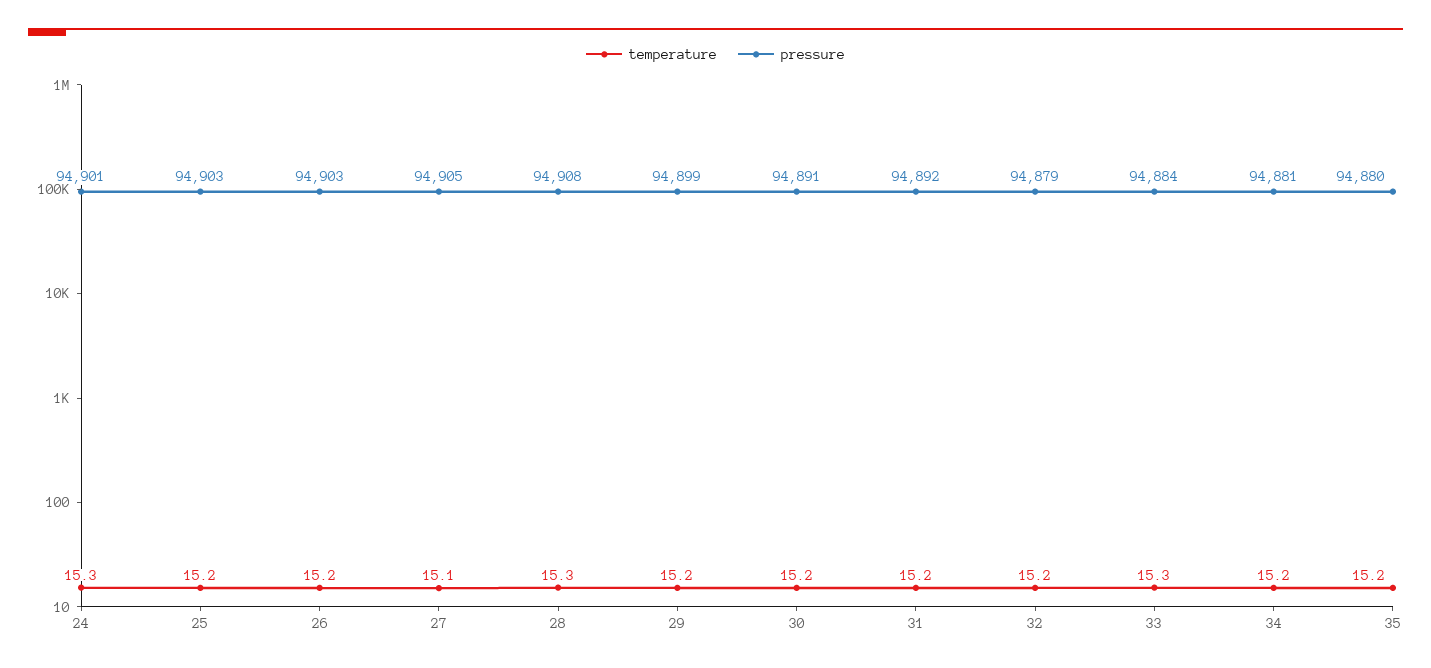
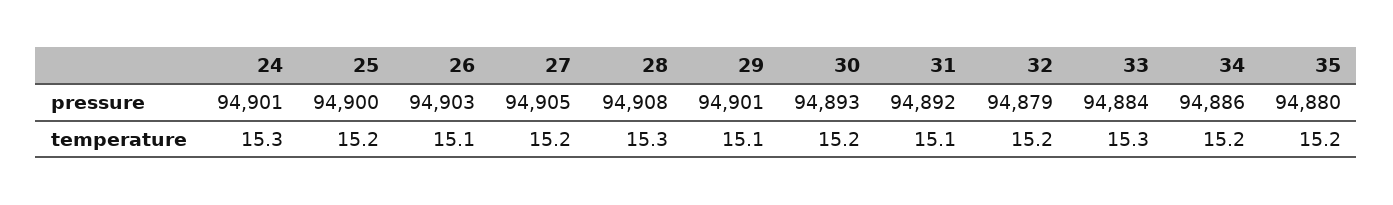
  {
    "temperature": {
      "24": 15.3,
      "25": 15.2,
-     "26": 15.2,
+     "26": 15.1,
-     "27": 15.1,
+     "27": 15.2,
      "28": 15.3,
-     "29": 15.2,
+     "29": 15.1,
      "30": 15.2,
-     "31": 15.2,
+     "31": 15.1,
      "32": 15.2,
      "33": 15.3,
      "34": 15.2,
      "35": 15.2
    },
    "pressure": {
      "24": 94901,
-     "25": 94903,
+     "25": 94900,
      "26": 94903,
      "27": 94905,
      "28": 94908,
-     "29": 94899,
+     "29": 94901,
-     "30": 94891,
+     "30": 94893,
      "31": 94892,
      "32": 94879,
      "33": 94884,
-     "34": 94881,
+     "34": 94886,
      "35": 94880
    }
  }

